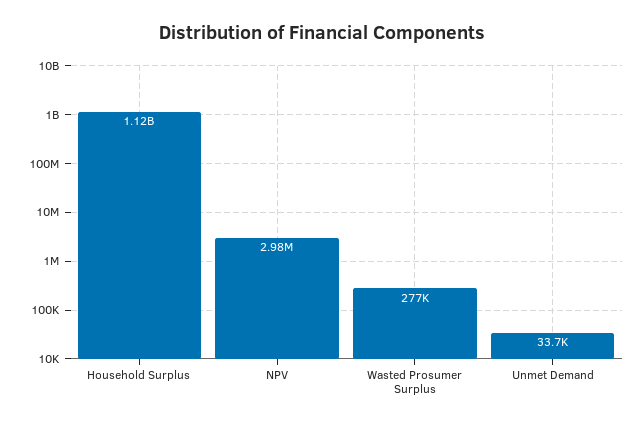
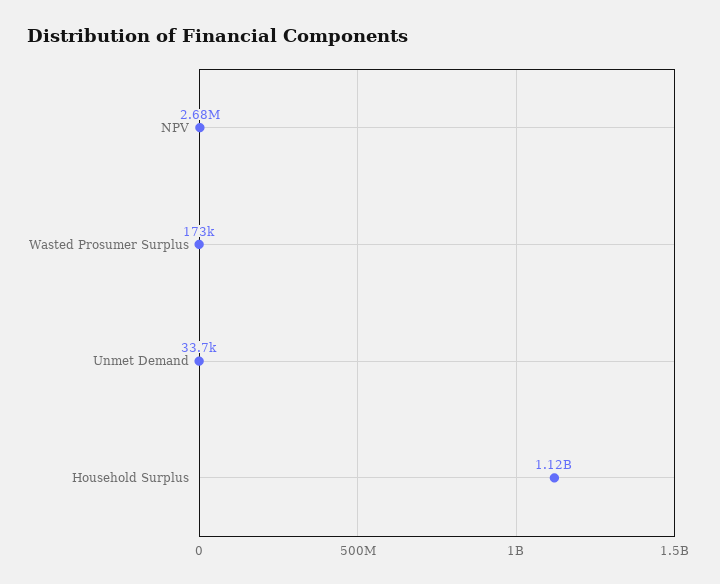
  {
    "Household Surplus": 1120000000,
-   "NPV": 2980000,
+   "NPV": 2680000,
-   "Wasted Prosumer Surplus": 277000,
+   "Wasted Prosumer Surplus": 173000,
    "Unmet Demand": 33700
  }

